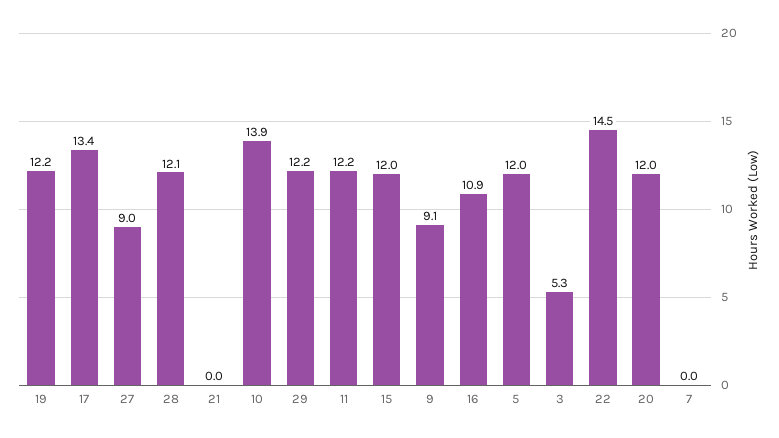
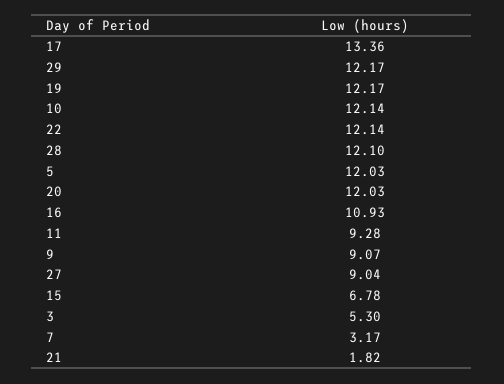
  {
    "19": 12.17,
    "17": 13.36,
    "27": 9.04,
    "28": 12.1,
-   "21": 0,
+   "21": 1.82,
-   "10": 13.9,
+   "10": 12.14,
    "29": 12.17,
-   "11": 12.2,
+   "11": 9.28,
-   "15": 12,
+   "15": 6.78,
    "9": 9.07,
    "16": 10.93,
    "5": 12.03,
    "3": 5.3,
-   "22": 14.5,
+   "22": 12.14,
    "20": 12.03,
-   "7": 0
+   "7": 3.17
  }

